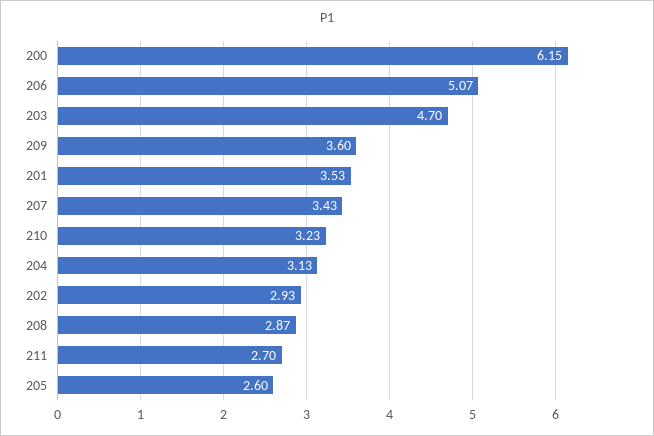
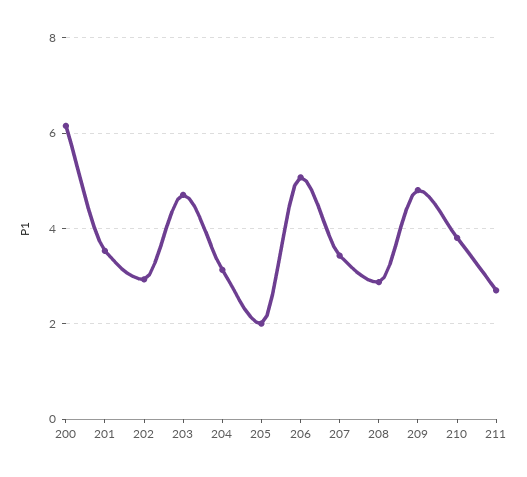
  {
    "200": 6.15,
    "206": 5.07,
    "203": 4.7,
-   "209": 3.6,
+   "209": 4.8,
    "201": 3.53,
    "207": 3.43,
-   "210": 3.23,
+   "210": 3.8,
    "204": 3.13,
    "202": 2.93,
    "208": 2.87,
    "211": 2.7,
-   "205": 2.6
+   "205": 2
  }

